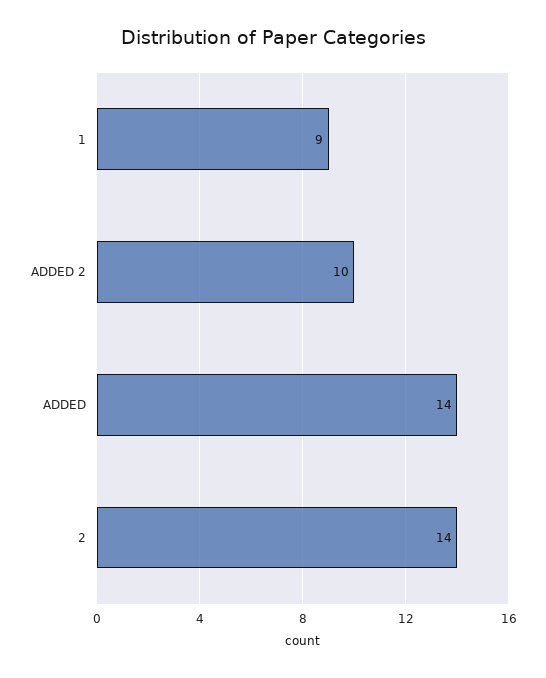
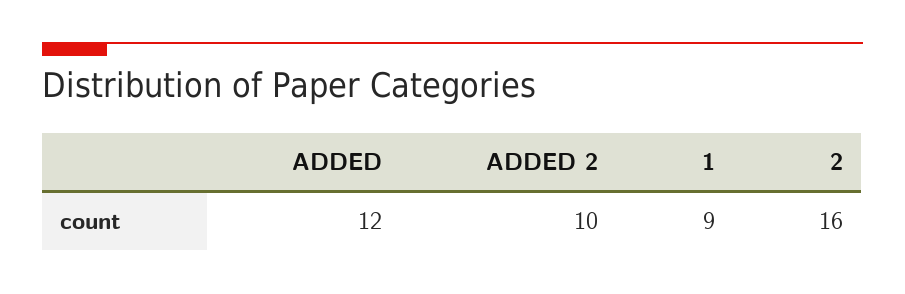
  {
    "1": 9,
    "ADDED 2": 10,
-   "ADDED": 14,
+   "ADDED": 12,
-   "2": 14
+   "2": 16
  }

